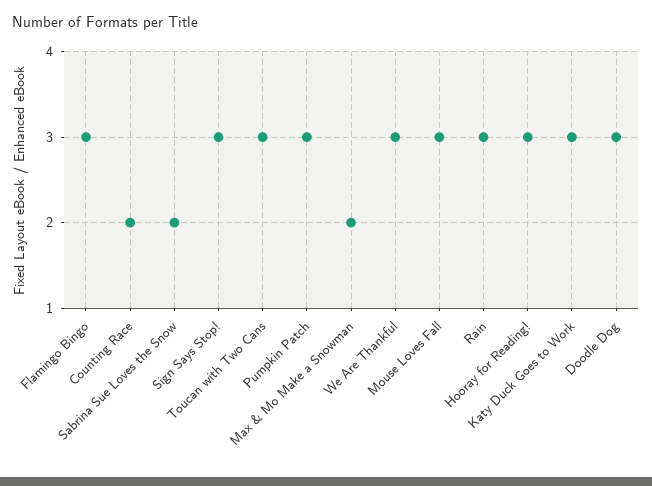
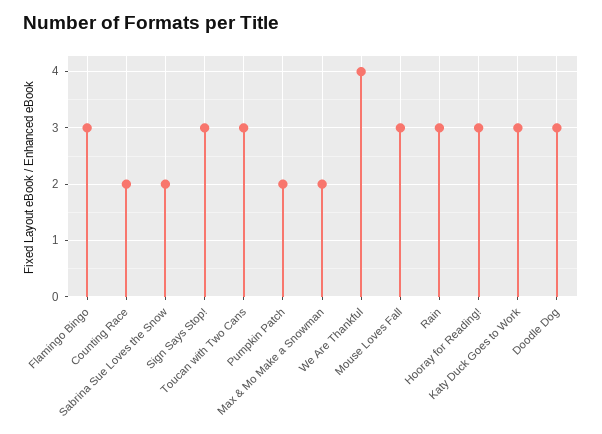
  {
    "Flamingo Bingo": 3,
    "Counting Race": 2,
    "Sabrina Sue Loves the Snow": 2,
    "Sign Says Stop!": 3,
    "Toucan with Two Cans": 3,
-   "Pumpkin Patch": 3,
+   "Pumpkin Patch": 2,
    "Max & Mo Make a Snowman": 2,
-   "We Are Thankful": 3,
+   "We Are Thankful": 4,
    "Mouse Loves Fall": 3,
    "Rain": 3,
    "Hooray for Reading!": 3,
    "Katy Duck Goes to Work": 3,
    "Doodle Dog": 3
  }

